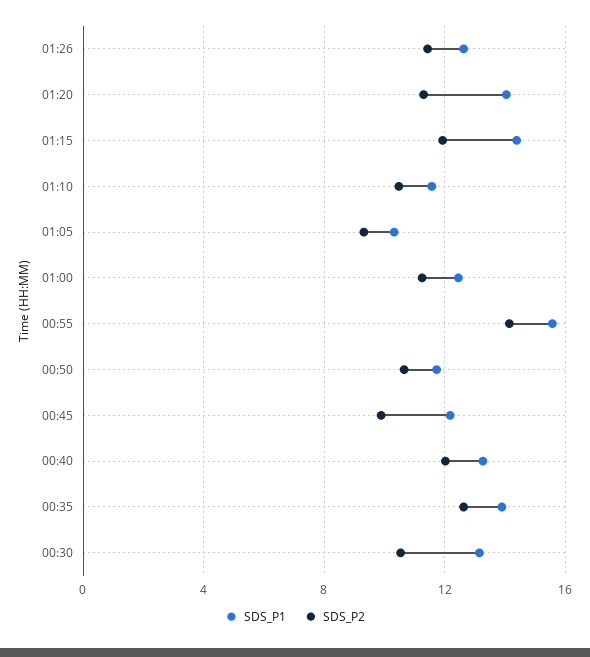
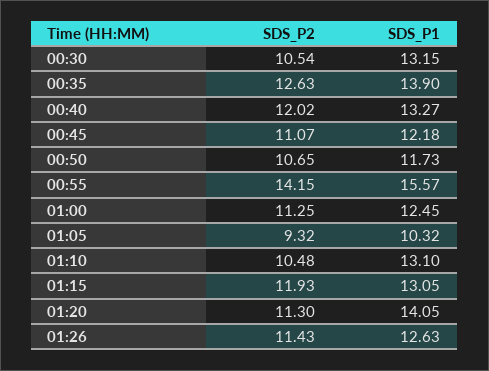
  {
    "SDS_P1": {
      "01:26": 12.63,
      "01:20": 14.05,
-     "01:15": 14.5,
+     "01:15": 13.05,
-     "01:10": 11.5,
+     "01:10": 13.1,
      "01:05": 10.32,
      "01:00": 12.45,
      "00:55": 15.57,
      "00:50": 11.73,
      "00:45": 12.18,
      "00:40": 13.27,
      "00:35": 13.9,
      "00:30": 13.15
    },
    "SDS_P2": {
      "01:26": 11.43,
      "01:20": 11.3,
      "01:15": 11.93,
      "01:10": 10.48,
      "01:05": 9.32,
      "01:00": 11.25,
      "00:55": 14.15,
      "00:50": 10.65,
-     "00:45": 10,
+     "00:45": 11.07,
      "00:40": 12.02,
      "00:35": 12.63,
      "00:30": 10.54
    }
  }

